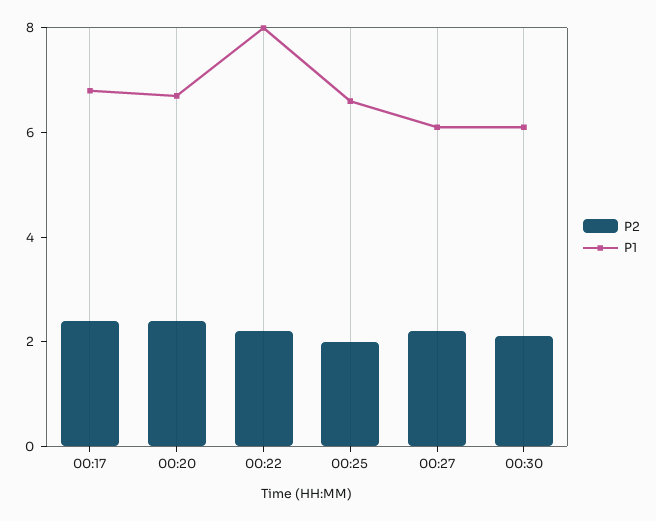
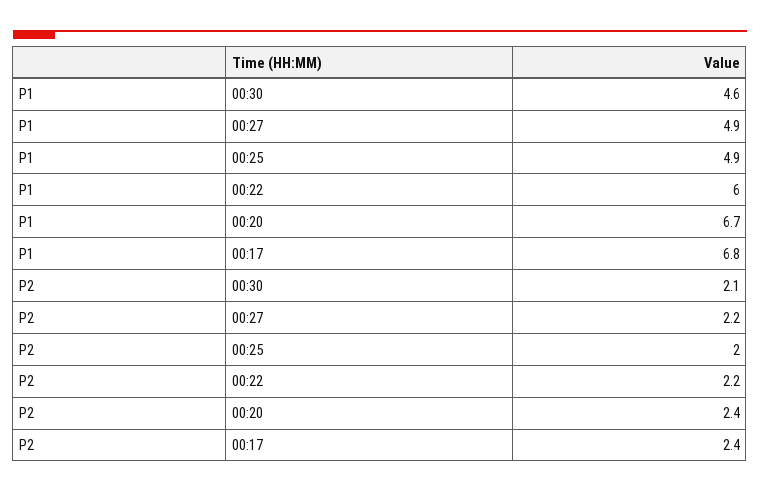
  {
    "P2": {
      "00:17": 2.4,
      "00:20": 2.4,
      "00:22": 2.2,
      "00:25": 2,
      "00:27": 2.2,
      "00:30": 2.1
    },
    "P1": {
      "00:17": 6.8,
      "00:20": 6.7,
-     "00:22": 8,
+     "00:22": 6,
-     "00:25": 6.5,
+     "00:25": 4.9,
-     "00:27": 6,
+     "00:27": 4.9,
-     "00:30": 6
+     "00:30": 4.6
    }
  }

